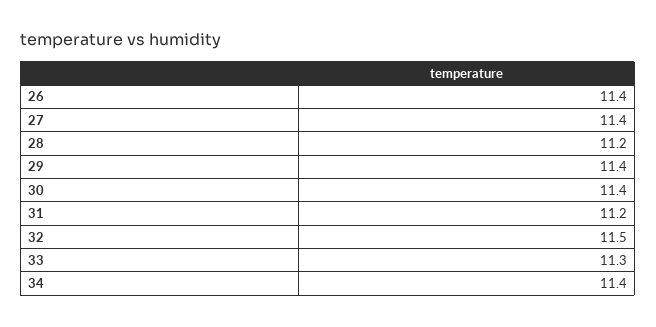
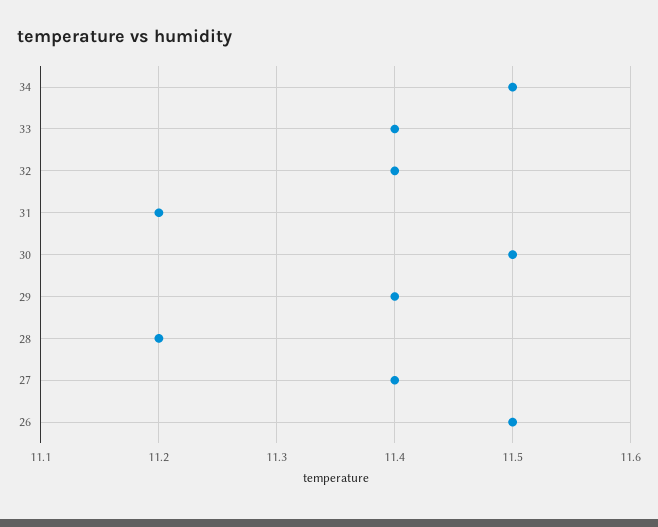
  {
-   "26": 11.4,
+   "26": 11.5,
    "27": 11.4,
    "28": 11.2,
    "29": 11.4,
-   "30": 11.4,
+   "30": 11.5,
    "31": 11.2,
-   "32": 11.5,
+   "32": 11.4,
-   "33": 11.3,
+   "33": 11.4,
-   "34": 11.4
+   "34": 11.5
  }

